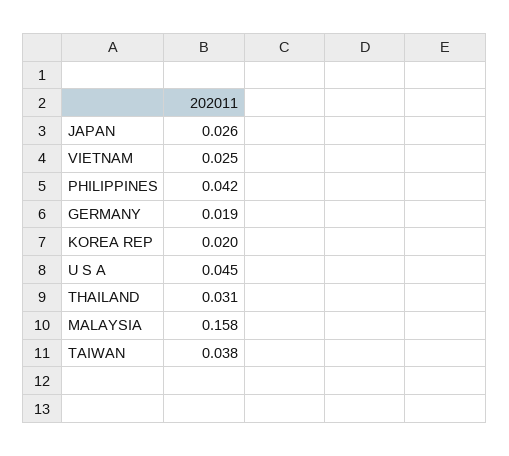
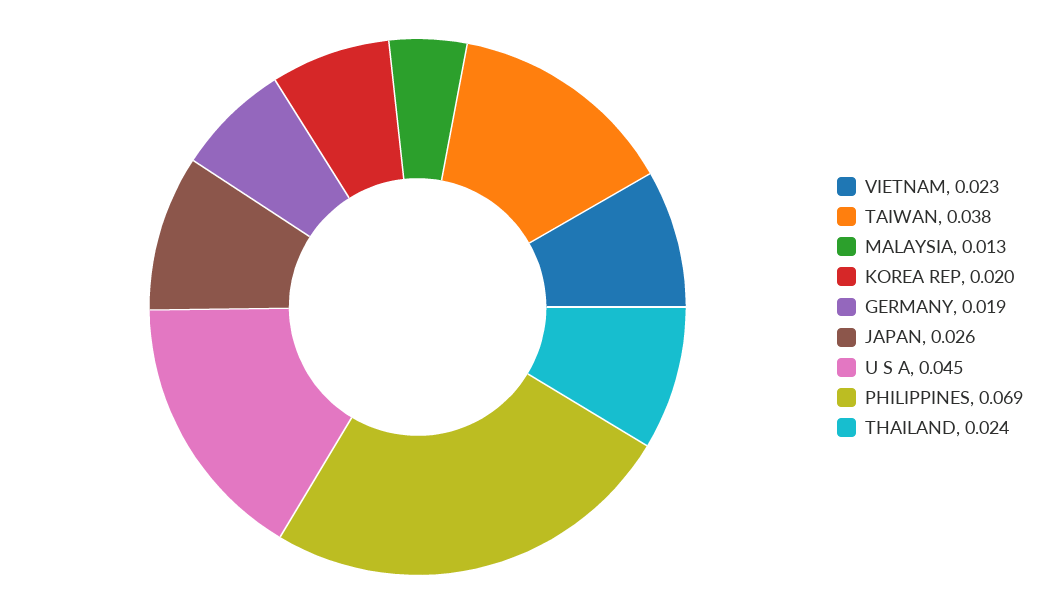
  {
    "JAPAN": 0.026,
-   "VIETNAM": 0.025,
+   "VIETNAM": 0.023,
-   "PHILIPPINES": 0.042,
+   "PHILIPPINES": 0.069,
    "GERMANY": 0.019,
    "KOREA REP": 0.02,
    "U S A": 0.045,
-   "THAILAND": 0.031,
+   "THAILAND": 0.024,
-   "MALAYSIA": 0.158,
+   "MALAYSIA": 0.013,
    "TAIWAN": 0.038
  }

